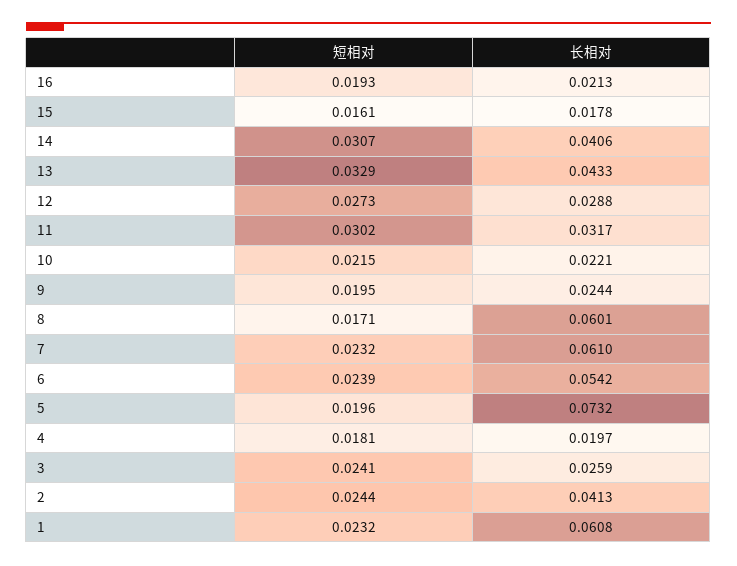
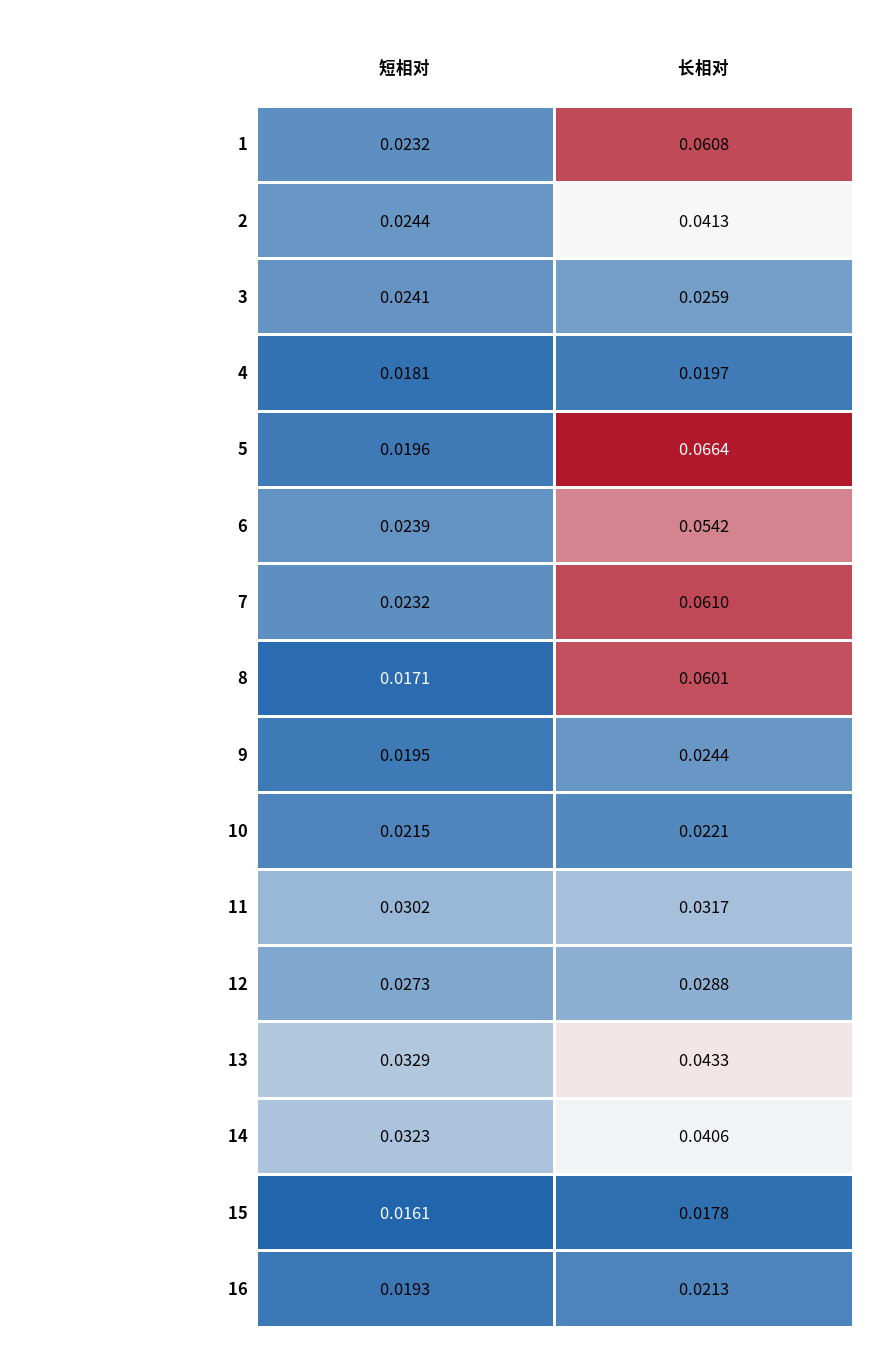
  {
    "短相对": {
      "16": 0.0193,
      "15": 0.0161,
-     "14": 0.0307,
+     "14": 0.0323,
      "13": 0.0329,
      "12": 0.0273,
      "11": 0.0302,
      "10": 0.0215,
      "9": 0.0195,
      "8": 0.0171,
      "7": 0.0232,
      "6": 0.0239,
      "5": 0.0196,
      "4": 0.0181,
      "3": 0.0241,
      "2": 0.0244,
      "1": 0.0232
    },
    "长相对": {
      "16": 0.0213,
      "15": 0.0178,
      "14": 0.0406,
      "13": 0.0433,
      "12": 0.0288,
      "11": 0.0317,
      "10": 0.0221,
      "9": 0.0244,
      "8": 0.0601,
      "7": 0.061,
      "6": 0.0542,
-     "5": 0.0732,
+     "5": 0.0664,
      "4": 0.0197,
      "3": 0.0259,
      "2": 0.0413,
      "1": 0.0608
    }
  }

